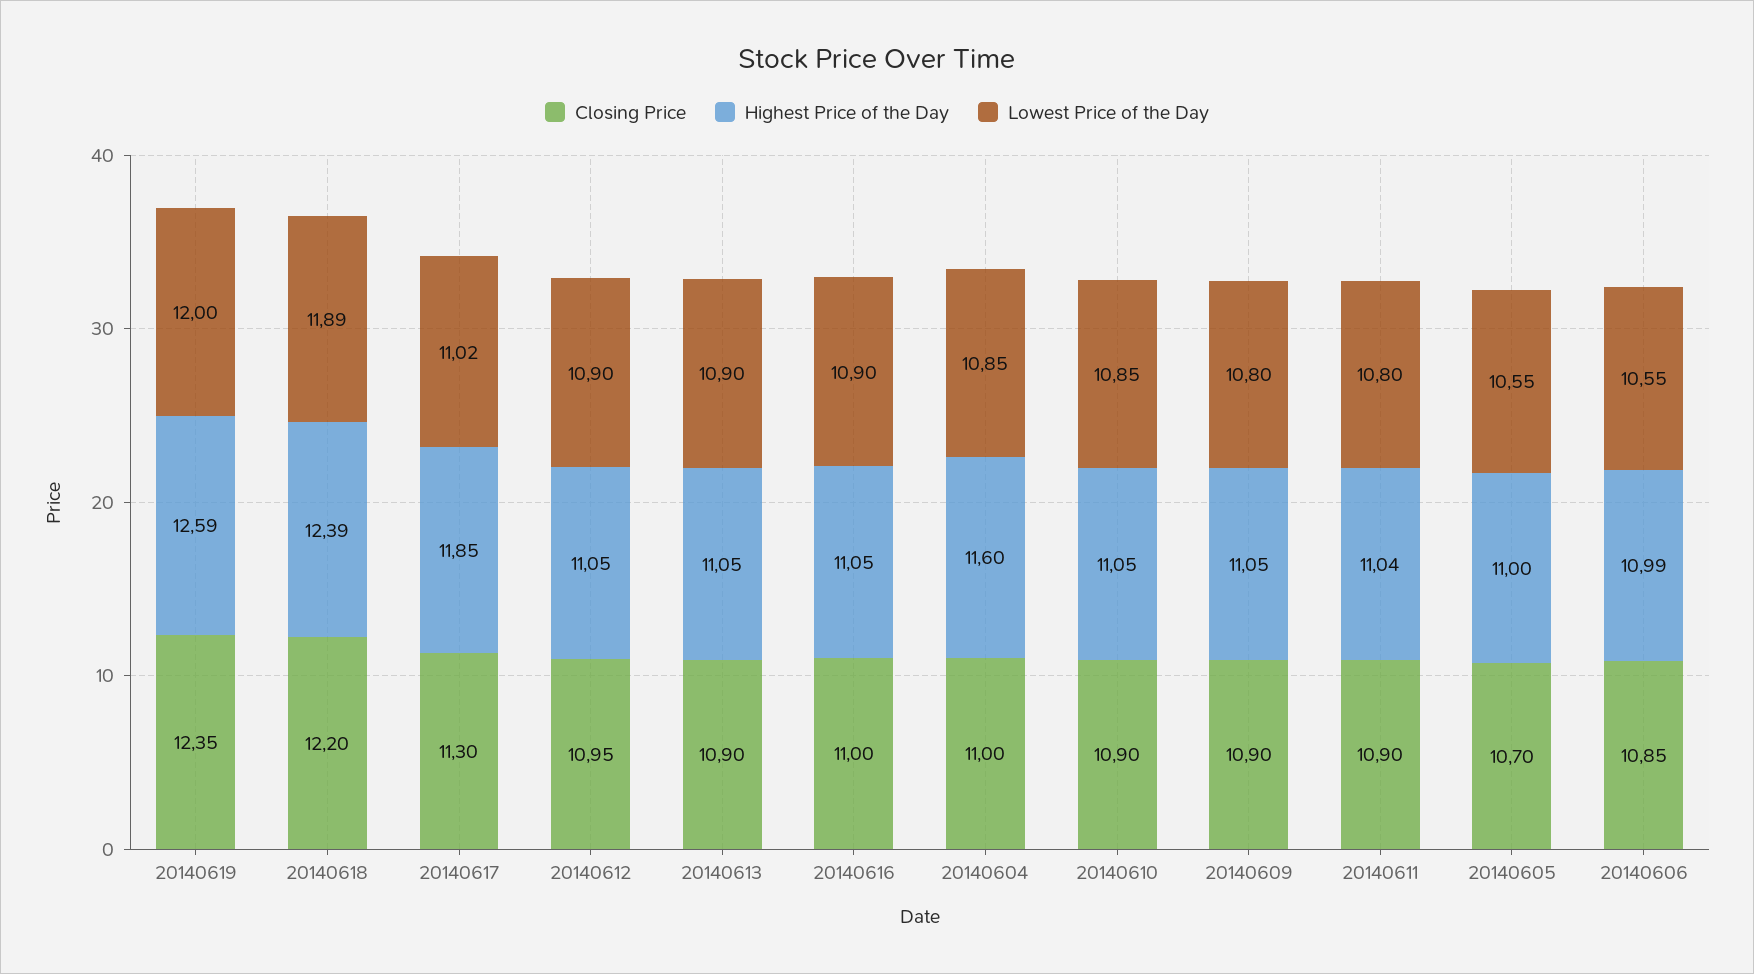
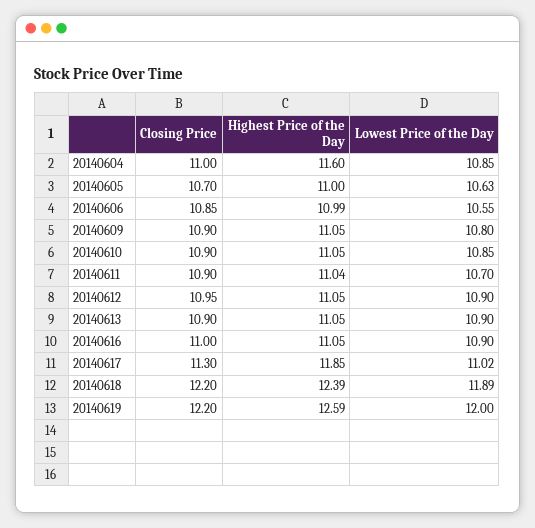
  {
    "Closing Price": {
-     "20140619": 12.35,
+     "20140619": 12.2,
      "20140618": 12.2,
      "20140617": 11.3,
      "20140612": 10.95,
      "20140613": 10.9,
      "20140616": 11,
      "20140604": 11,
      "20140610": 10.9,
      "20140609": 10.9,
      "20140611": 10.9,
      "20140605": 10.7,
      "20140606": 10.85
    },
    "Highest Price of the Day": {
      "20140619": 12.59,
      "20140618": 12.39,
      "20140617": 11.85,
      "20140612": 11.05,
      "20140613": 11.05,
      "20140616": 11.05,
      "20140604": 11.6,
      "20140610": 11.05,
      "20140609": 11.05,
      "20140611": 11.04,
      "20140605": 11,
      "20140606": 10.99
    },
    "Lowest Price of the Day": {
      "20140619": 12,
      "20140618": 11.89,
      "20140617": 11.02,
      "20140612": 10.9,
      "20140613": 10.9,
      "20140616": 10.9,
      "20140604": 10.85,
      "20140610": 10.85,
      "20140609": 10.8,
-     "20140611": 10.8,
+     "20140611": 10.7,
-     "20140605": 10.55,
+     "20140605": 10.63,
      "20140606": 10.55
    }
  }

